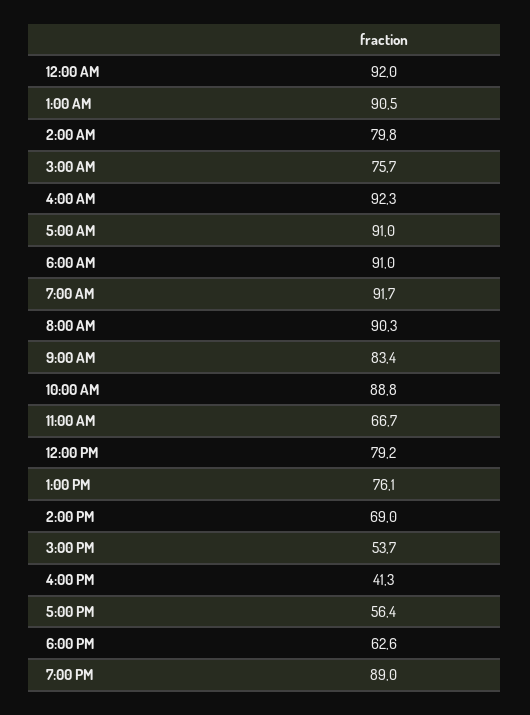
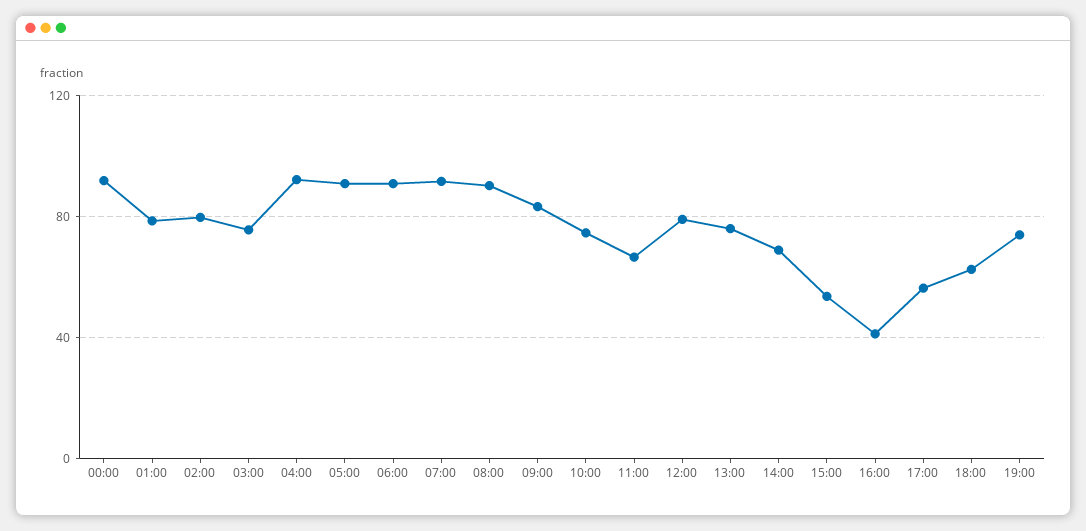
  {
    "12:00 AM": 92,
-   "1:00 AM": 90.5,
+   "1:00 AM": 80,
    "2:00 AM": 79.8,
    "3:00 AM": 75.7,
    "4:00 AM": 92.3,
    "5:00 AM": 91,
    "6:00 AM": 91,
    "7:00 AM": 91.7,
    "8:00 AM": 90.3,
    "9:00 AM": 83.4,
-   "10:00 AM": 88.8,
+   "10:00 AM": 75,
    "11:00 AM": 66.7,
    "12:00 PM": 79.2,
    "1:00 PM": 76.1,
    "2:00 PM": 69,
    "3:00 PM": 53.7,
    "4:00 PM": 41.3,
    "5:00 PM": 56.4,
    "6:00 PM": 62.6,
-   "7:00 PM": 89
+   "7:00 PM": 75
  }

